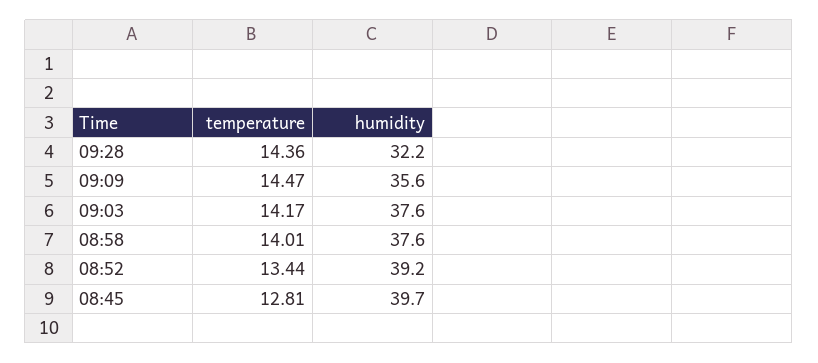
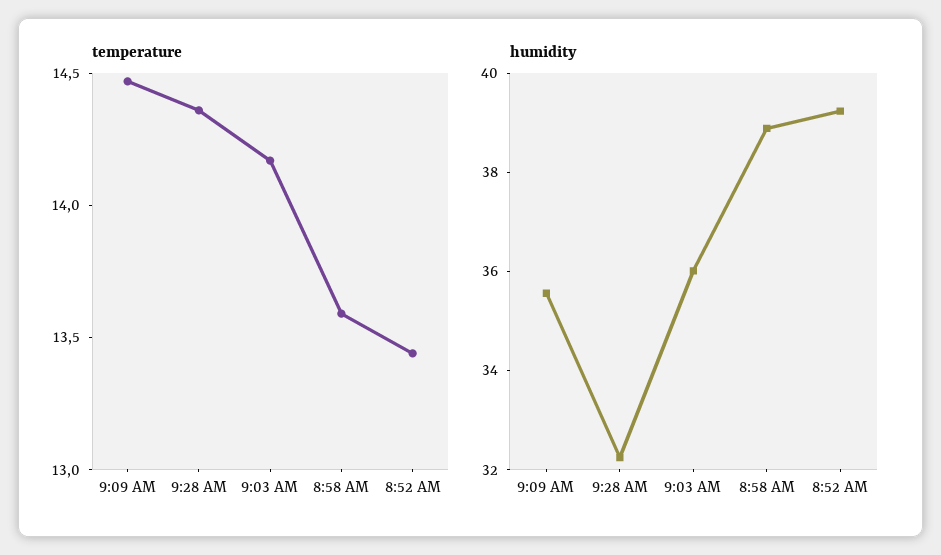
  {
    "temperature": {
      "09:28": 14.36,
      "09:09": 14.47,
      "09:03": 14.17,
-     "08:58": 14.01,
+     "08:58": 13.6,
-     "08:52": 13.44,
+     "08:52": 13.44
-     "08:45": 12.81
    },
    "humidity": {
      "09:28": 32.2,
      "09:09": 35.6,
-     "09:03": 37.6,
+     "09:03": 36,
-     "08:58": 37.6,
+     "08:58": 39,
-     "08:52": 39.2,
+     "08:52": 39.2
-     "08:45": 39.7
    }
  }

